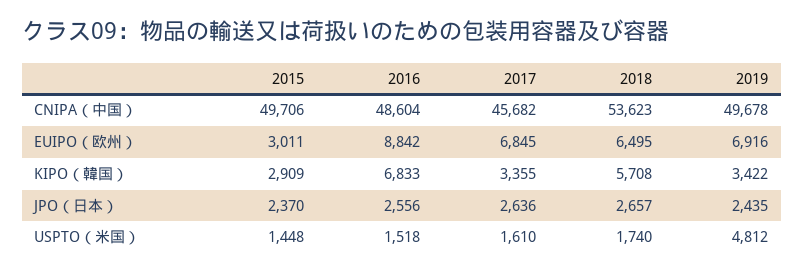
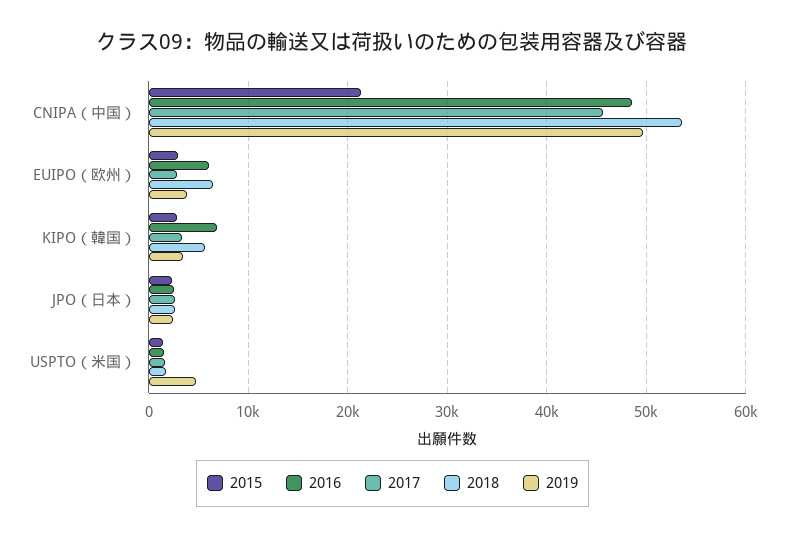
  {
    "2015": {
-     "CNIPA（中国）": 49706,
+     "CNIPA（中国）": 21000,
      "EUIPO（欧州）": 3011,
      "KIPO（韓国）": 2909,
      "JPO（日本）": 2370,
      "USPTO（米国）": 1448
    },
    "2016": {
      "CNIPA（中国）": 48604,
-     "EUIPO（欧州）": 8842,
+     "EUIPO（欧州）": 6000,
      "KIPO（韓国）": 6833,
      "JPO（日本）": 2556,
      "USPTO（米国）": 1518
    },
    "2017": {
      "CNIPA（中国）": 45682,
-     "EUIPO（欧州）": 6845,
+     "EUIPO（欧州）": 3000,
      "KIPO（韓国）": 3355,
      "JPO（日本）": 2636,
      "USPTO（米国）": 1610
    },
    "2018": {
      "CNIPA（中国）": 53623,
      "EUIPO（欧州）": 6495,
      "KIPO（韓国）": 5708,
      "JPO（日本）": 2657,
      "USPTO（米国）": 1740
    },
    "2019": {
      "CNIPA（中国）": 49678,
-     "EUIPO（欧州）": 6916,
+     "EUIPO（欧州）": 4000,
      "KIPO（韓国）": 3422,
      "JPO（日本）": 2435,
      "USPTO（米国）": 4812
    }
  }

